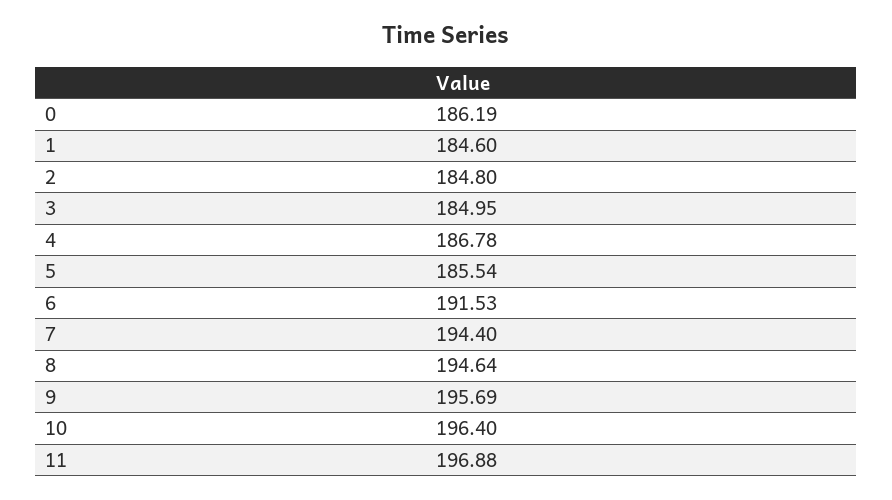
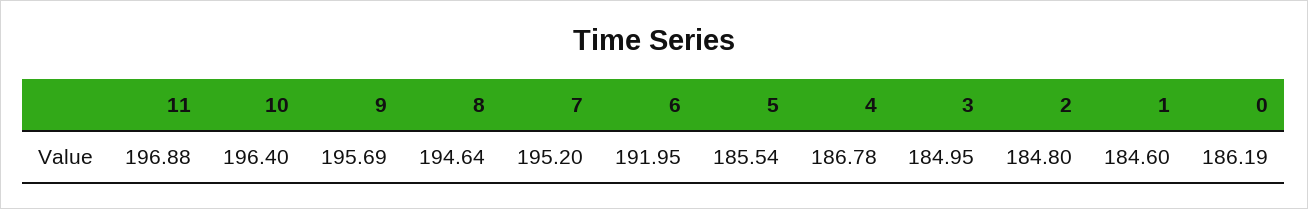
  {
    "0": 186.19,
    "1": 184.6,
    "2": 184.8,
    "3": 184.95,
    "4": 186.78,
    "5": 185.54,
-   "6": 191.53,
+   "6": 191.95,
-   "7": 194.4,
+   "7": 195.2,
    "8": 194.64,
    "9": 195.69,
    "10": 196.4,
    "11": 196.88
  }

